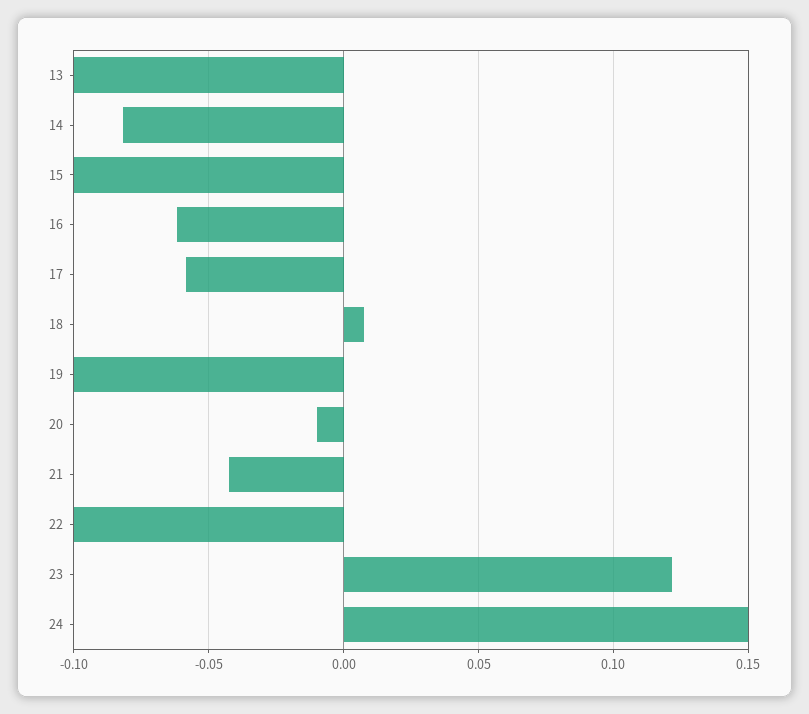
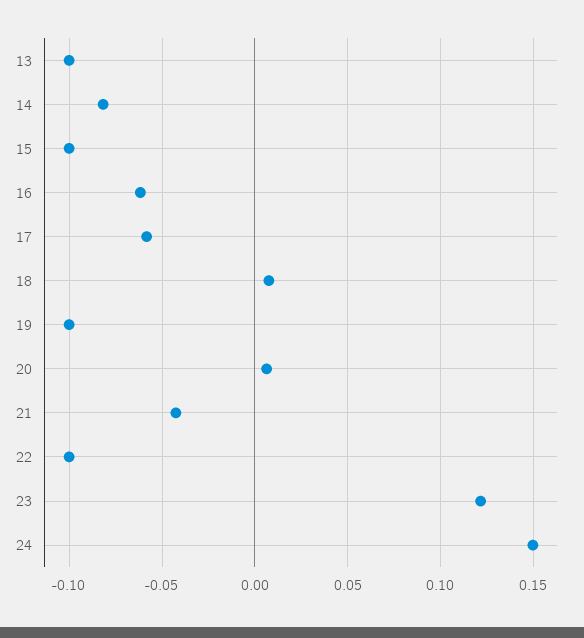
  {
    "13": -0.1,
    "14": -0.08,
    "15": -0.1,
    "16": -0.06,
    "17": -0.06,
    "18": 0.01,
    "19": -0.1,
-   "20": -0.01,
+   "20": 0.005,
    "21": -0.045,
    "22": -0.1,
    "23": 0.12,
    "24": 0.15
  }

